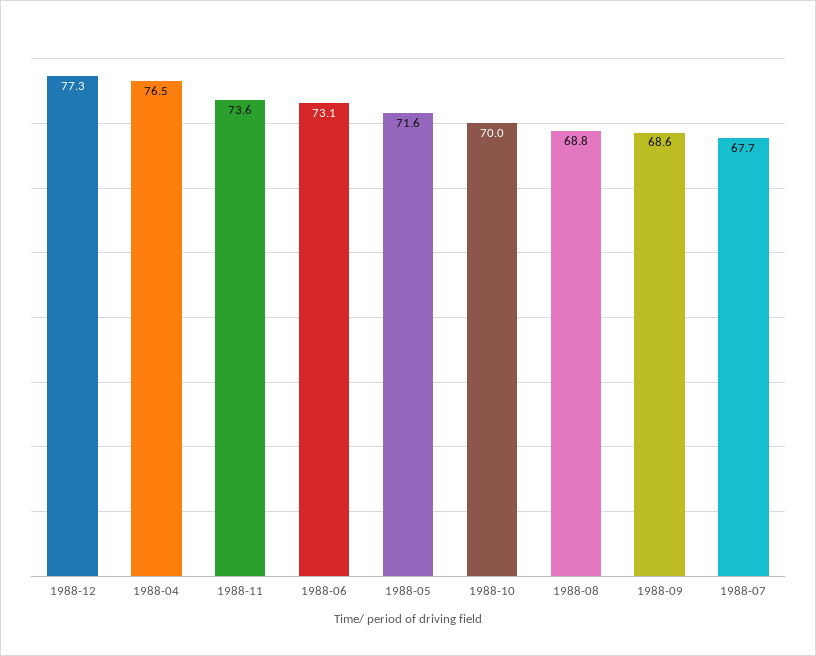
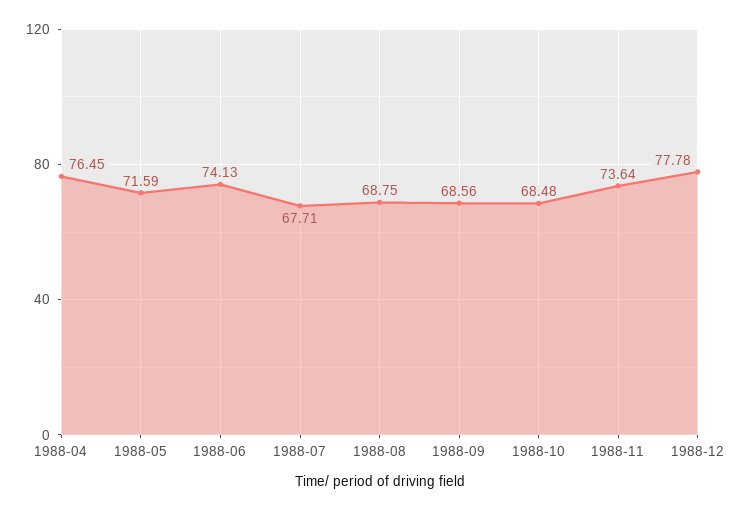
  {
-   "1988-12": 77.3,
+   "1988-12": 77.78,
    "1988-04": 76.45,
    "1988-11": 73.64,
-   "1988-06": 73.1,
+   "1988-06": 74.13,
    "1988-05": 71.59,
-   "1988-10": 70,
+   "1988-10": 68.48,
    "1988-08": 68.75,
    "1988-09": 68.56,
    "1988-07": 67.71
  }

